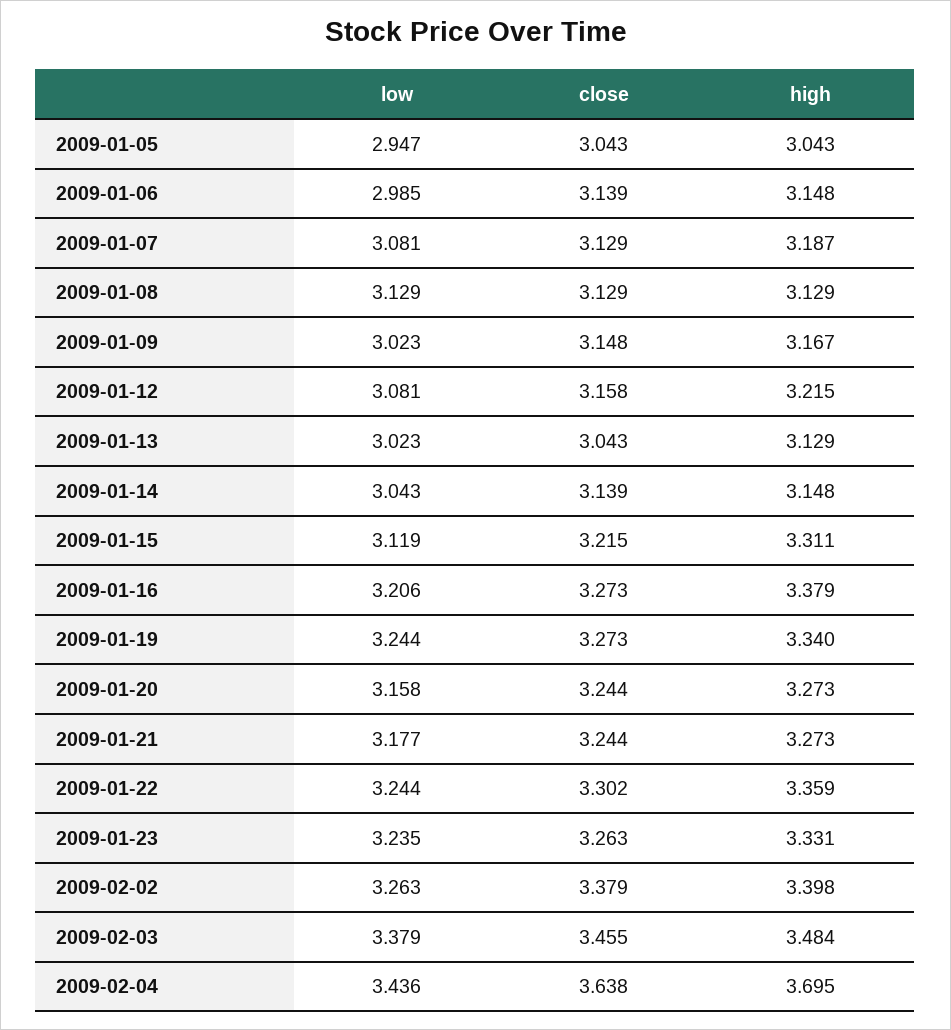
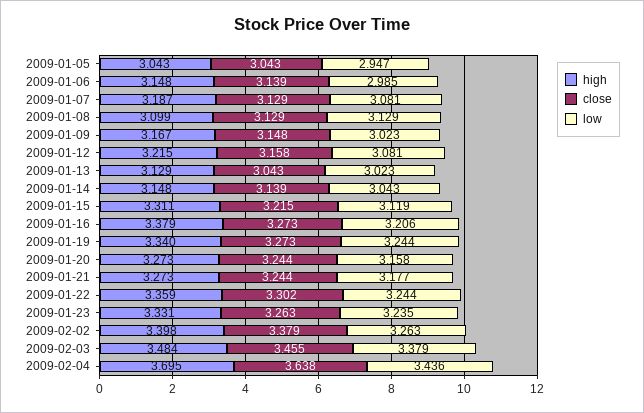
  {
    "low": {
      "2009-01-05": 2.947,
      "2009-01-06": 2.985,
      "2009-01-07": 3.081,
      "2009-01-08": 3.129,
      "2009-01-09": 3.023,
      "2009-01-12": 3.081,
      "2009-01-13": 3.023,
      "2009-01-14": 3.043,
      "2009-01-15": 3.119,
      "2009-01-16": 3.206,
      "2009-01-19": 3.244,
      "2009-01-20": 3.158,
      "2009-01-21": 3.177,
      "2009-01-22": 3.244,
      "2009-01-23": 3.235,
      "2009-02-02": 3.263,
      "2009-02-03": 3.379,
      "2009-02-04": 3.436
    },
    "close": {
      "2009-01-05": 3.043,
      "2009-01-06": 3.139,
      "2009-01-07": 3.129,
      "2009-01-08": 3.129,
      "2009-01-09": 3.148,
      "2009-01-12": 3.158,
      "2009-01-13": 3.043,
      "2009-01-14": 3.139,
      "2009-01-15": 3.215,
      "2009-01-16": 3.273,
      "2009-01-19": 3.273,
      "2009-01-20": 3.244,
      "2009-01-21": 3.244,
      "2009-01-22": 3.302,
      "2009-01-23": 3.263,
      "2009-02-02": 3.379,
      "2009-02-03": 3.455,
      "2009-02-04": 3.638
    },
    "high": {
      "2009-01-05": 3.043,
      "2009-01-06": 3.148,
      "2009-01-07": 3.187,
-     "2009-01-08": 3.129,
+     "2009-01-08": 3.099,
      "2009-01-09": 3.167,
      "2009-01-12": 3.215,
      "2009-01-13": 3.129,
      "2009-01-14": 3.148,
      "2009-01-15": 3.311,
      "2009-01-16": 3.379,
      "2009-01-19": 3.34,
      "2009-01-20": 3.273,
      "2009-01-21": 3.273,
      "2009-01-22": 3.359,
      "2009-01-23": 3.331,
      "2009-02-02": 3.398,
      "2009-02-03": 3.484,
      "2009-02-04": 3.695
    }
  }

